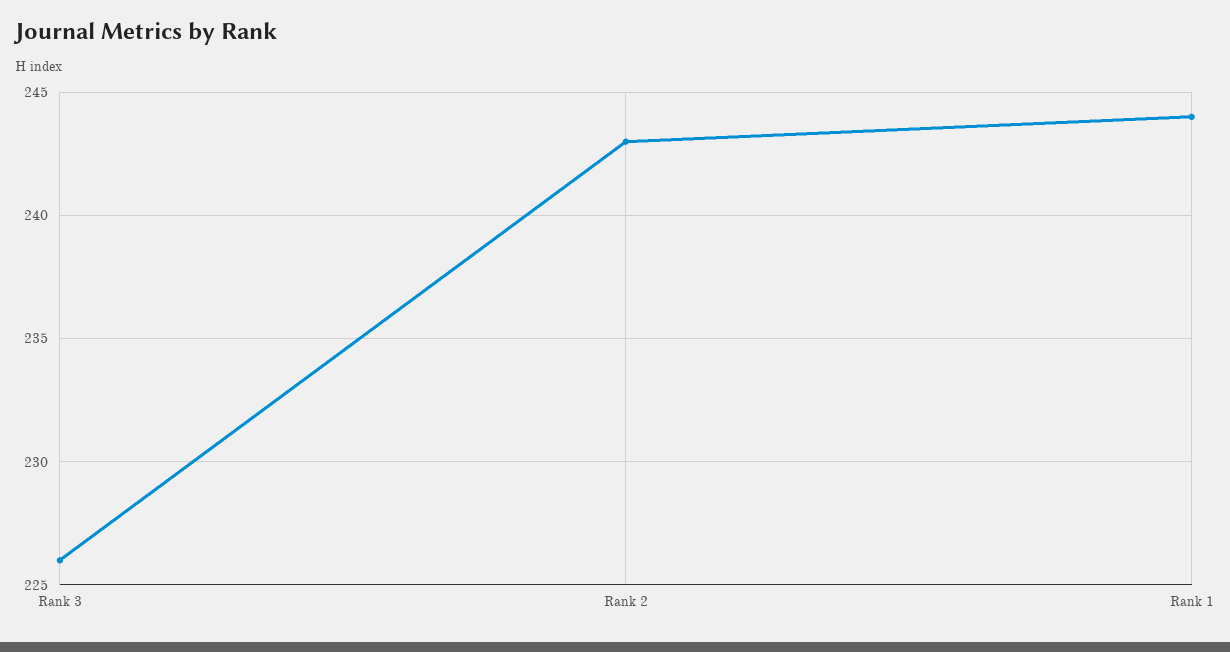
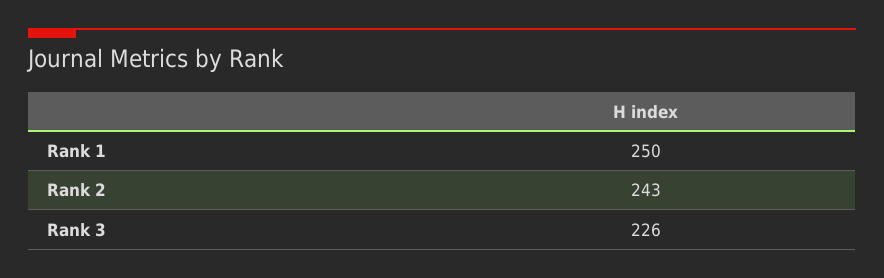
  {
    "Rank 3": 226,
    "Rank 2": 243,
-   "Rank 1": 244
+   "Rank 1": 250
  }

